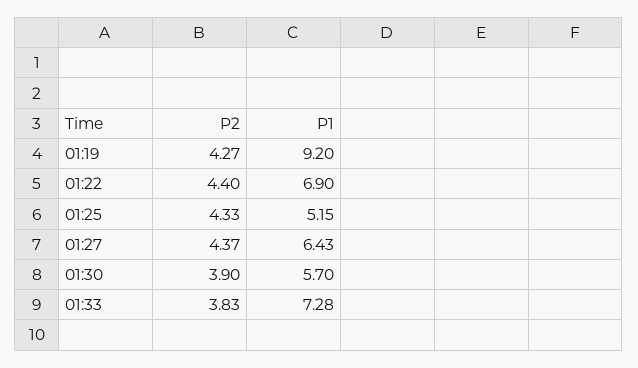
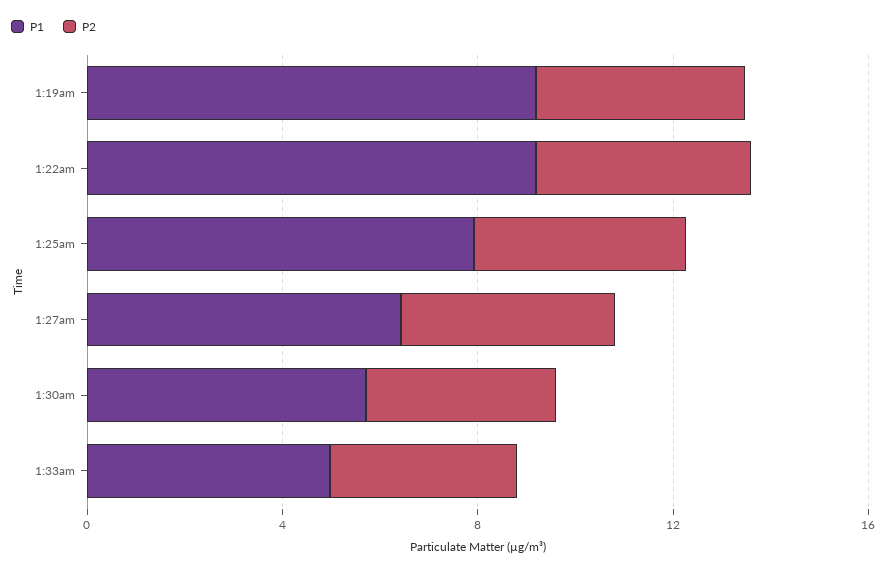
  {
    "P2": {
      "01:19": 4.27,
      "01:22": 4.4,
      "01:25": 4.33,
      "01:27": 4.37,
      "01:30": 3.9,
      "01:33": 3.83
    },
    "P1": {
      "01:19": 9.2,
-     "01:22": 6.9,
+     "01:22": 9,
-     "01:25": 5.15,
+     "01:25": 8,
      "01:27": 6.43,
      "01:30": 5.7,
-     "01:33": 7.28
+     "01:33": 5
    }
  }

